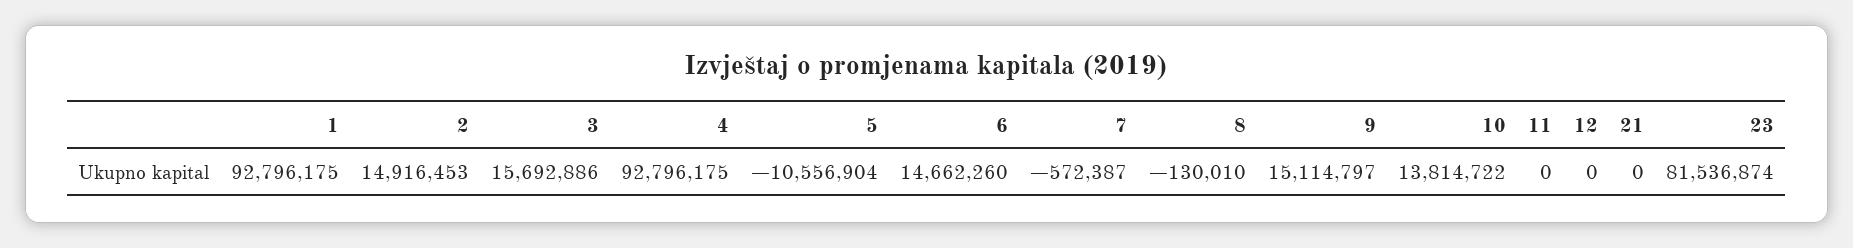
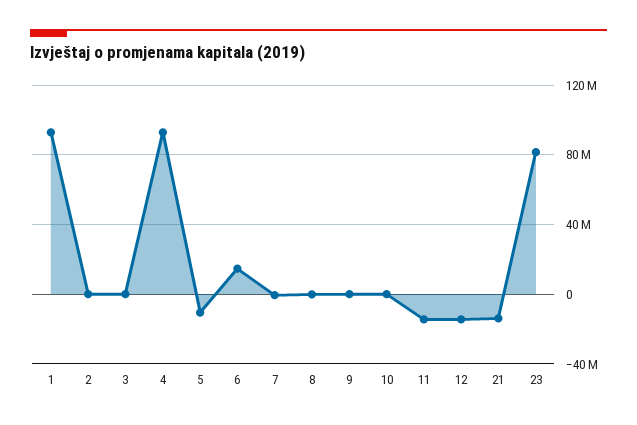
  {
    "1": 92796175,
-   "2": 14916453,
+   "2": 0,
-   "3": 15692886,
+   "3": 0,
    "4": 92796175,
    "5": -10556904,
    "6": 14662260,
    "7": -572387,
    "8": -130010,
-   "9": 15114797,
+   "9": 0,
-   "10": 13814722,
+   "10": 0,
-   "11": 0,
+   "11": -15000000,
-   "12": 0,
+   "12": -15000000,
-   "21": 0,
+   "21": -15000000,
    "23": 81536874
  }

